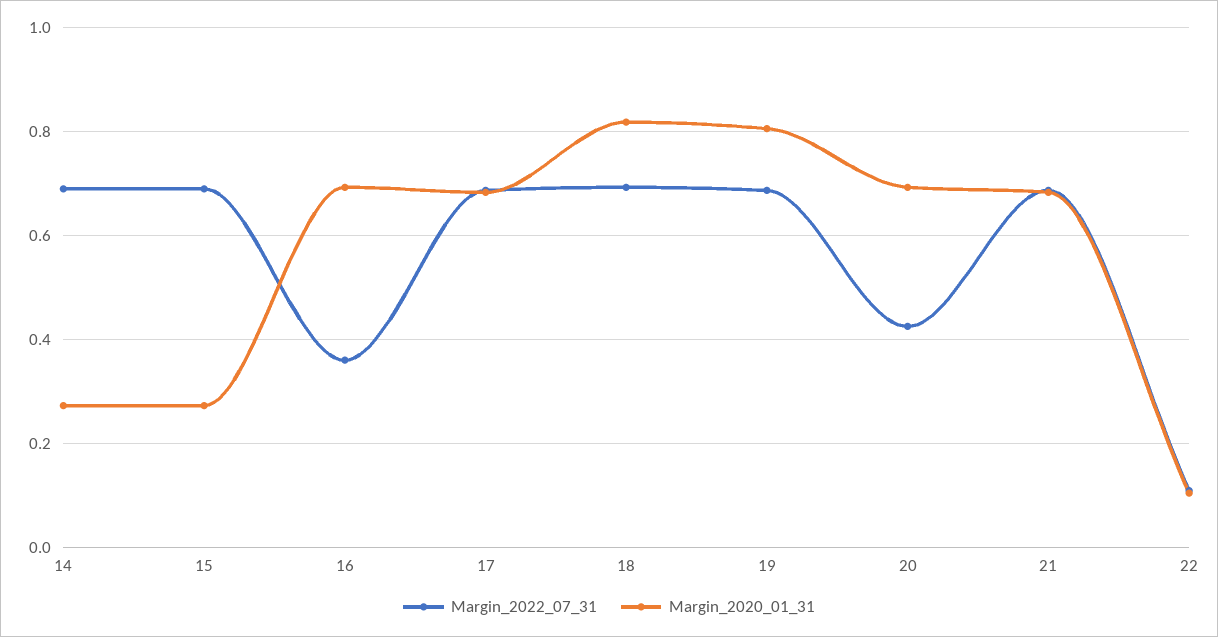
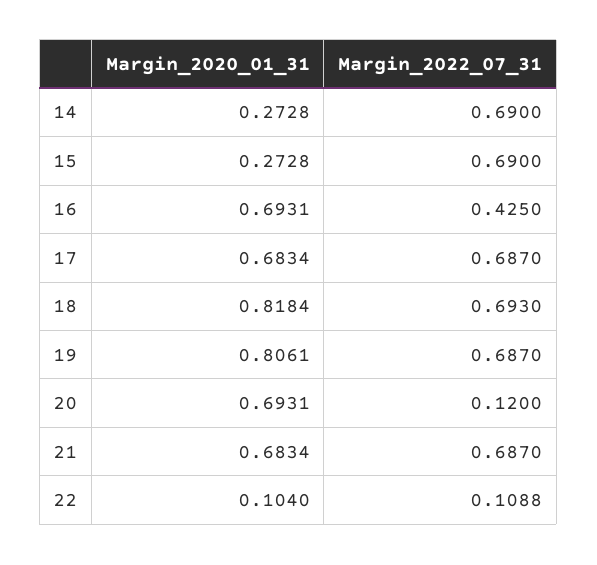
  {
    "Margin_2022_07_31": {
      "14": 0.69,
      "15": 0.69,
-     "16": 0.36,
+     "16": 0.425,
      "17": 0.687,
      "18": 0.693,
      "19": 0.687,
-     "20": 0.42,
+     "20": 0.12,
      "21": 0.687,
      "22": 0.1088
    },
    "Margin_2020_01_31": {
      "14": 0.2728,
      "15": 0.2728,
      "16": 0.6931,
      "17": 0.6834,
      "18": 0.8184,
      "19": 0.8061,
      "20": 0.6931,
      "21": 0.6834,
      "22": 0.104
    }
  }

